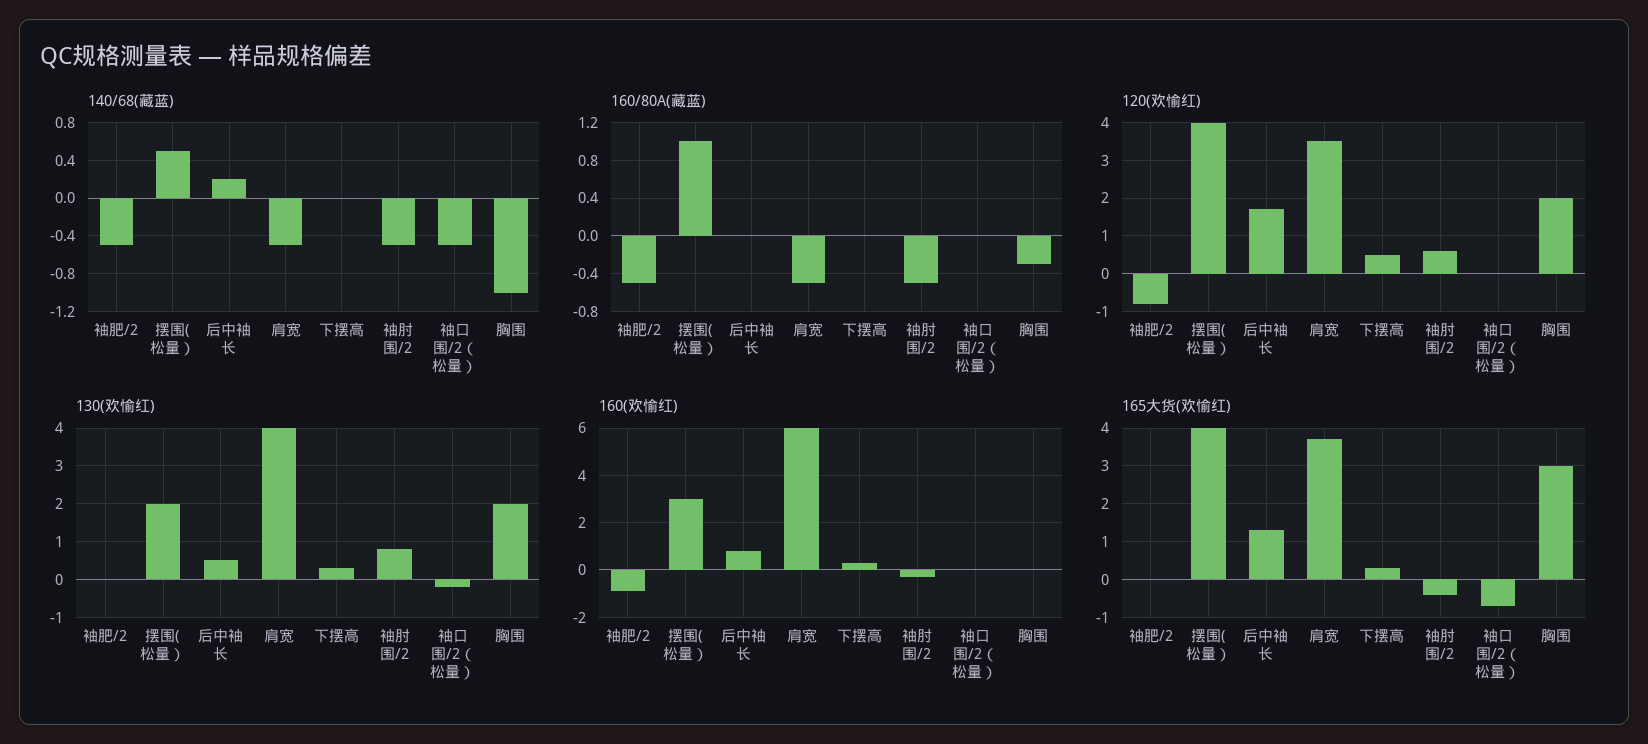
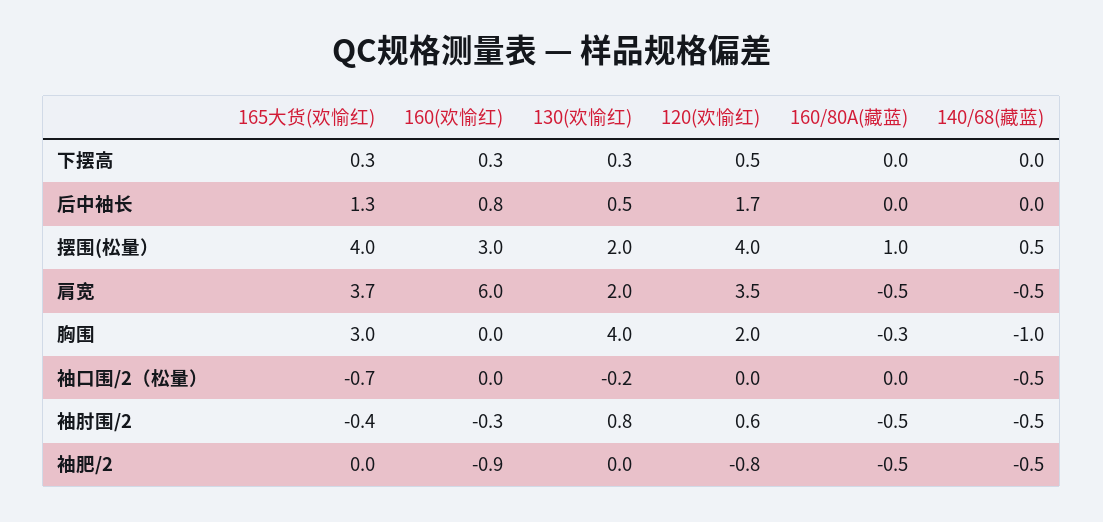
  {
    "140/68(藏蓝)": {
      "袖肥/2": -0.5,
      "摆围(松量）": 0.5,
-     "后中袖长": 0.2,
+     "后中袖长": 0,
      "肩宽": -0.5,
      "下摆高": 0,
      "袖肘围/2": -0.5,
      "袖口围/2（松量）": -0.5,
      "胸围": -1
    },
    "160/80A(藏蓝)": {
      "袖肥/2": -0.5,
      "摆围(松量）": 1,
      "后中袖长": 0,
      "肩宽": -0.5,
      "下摆高": 0,
      "袖肘围/2": -0.5,
      "袖口围/2（松量）": 0,
      "胸围": -0.3
    },
    "120(欢愉红)": {
      "袖肥/2": -0.8,
      "摆围(松量）": 4,
      "后中袖长": 1.7,
      "肩宽": 3.5,
      "下摆高": 0.5,
      "袖肘围/2": 0.6,
      "袖口围/2（松量）": 0,
      "胸围": 2
    },
    "130(欢愉红)": {
      "袖肥/2": 0,
      "摆围(松量）": 2,
      "后中袖长": 0.5,
-     "肩宽": 4,
+     "肩宽": 2,
      "下摆高": 0.3,
      "袖肘围/2": 0.8,
      "袖口围/2（松量）": -0.2,
-     "胸围": 2
+     "胸围": 4
    },
    "160(欢愉红)": {
      "袖肥/2": -0.9,
      "摆围(松量）": 3,
      "后中袖长": 0.8,
      "肩宽": 6,
      "下摆高": 0.3,
      "袖肘围/2": -0.3,
      "袖口围/2（松量）": 0,
      "胸围": 0
    },
    "165大货(欢愉红)": {
      "袖肥/2": 0,
      "摆围(松量）": 4,
      "后中袖长": 1.3,
      "肩宽": 3.7,
      "下摆高": 0.3,
      "袖肘围/2": -0.4,
      "袖口围/2（松量）": -0.7,
      "胸围": 3
    }
  }

